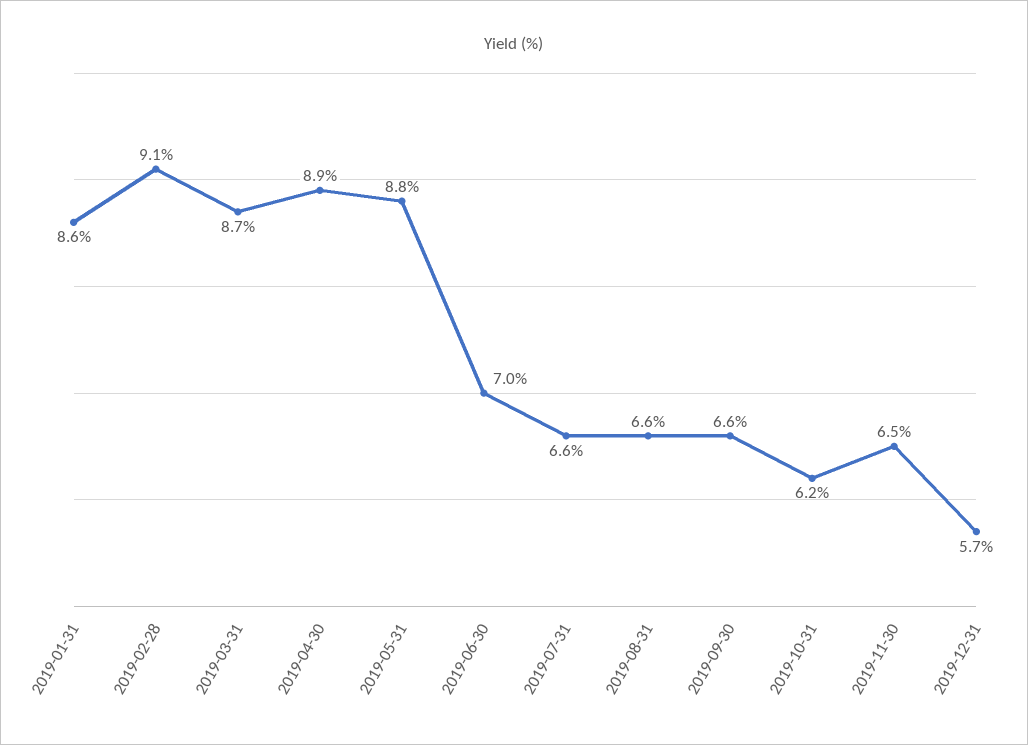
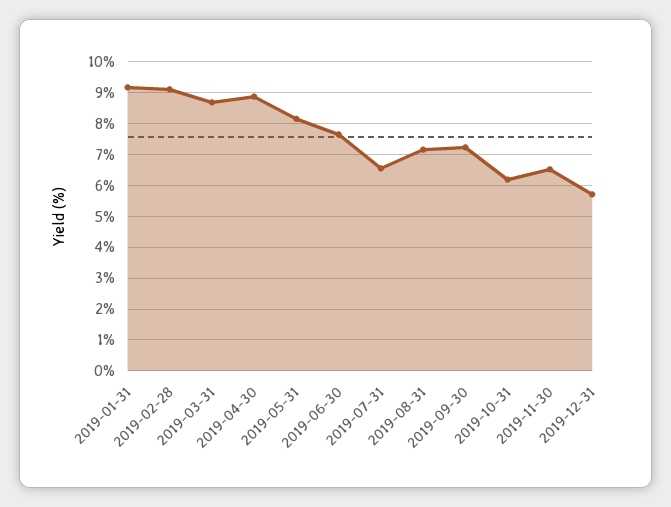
  {
-   "2019-01-31": 8.6,
+   "2019-01-31": 9.2,
    "2019-02-28": 9.1,
    "2019-03-31": 8.7,
    "2019-04-30": 8.9,
-   "2019-05-31": 8.8,
+   "2019-05-31": 8.2,
-   "2019-06-30": 7,
+   "2019-06-30": 7.6,
    "2019-07-31": 6.6,
-   "2019-08-31": 6.6,
+   "2019-08-31": 7.2,
-   "2019-09-30": 6.6,
+   "2019-09-30": 7.2,
    "2019-10-31": 6.2,
    "2019-11-30": 6.5,
    "2019-12-31": 5.7
  }

